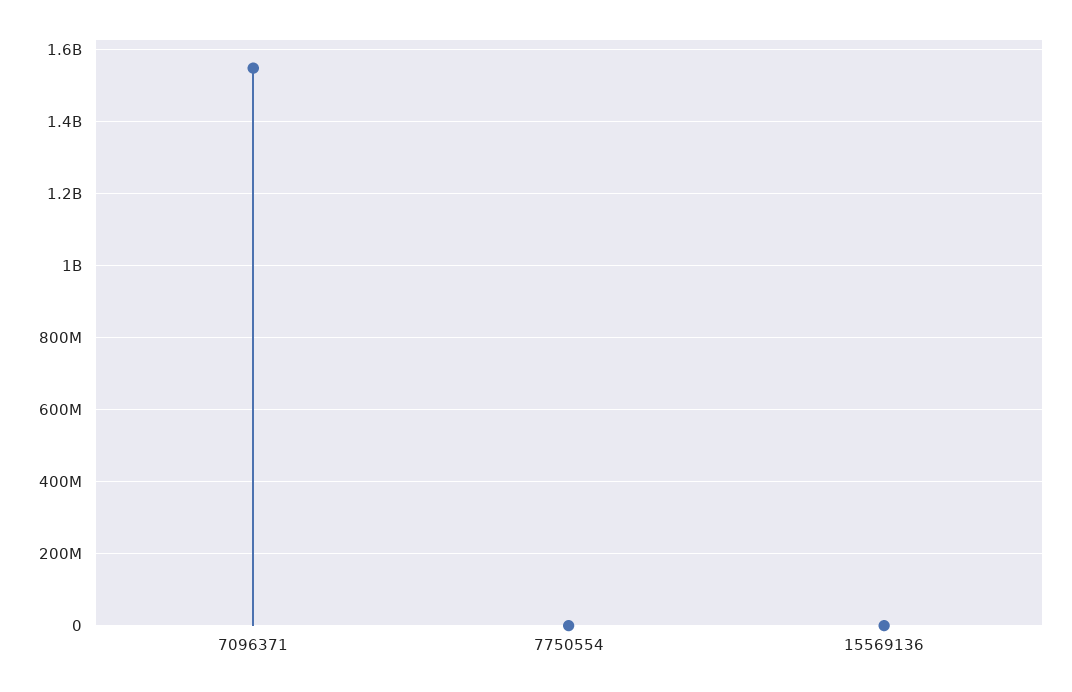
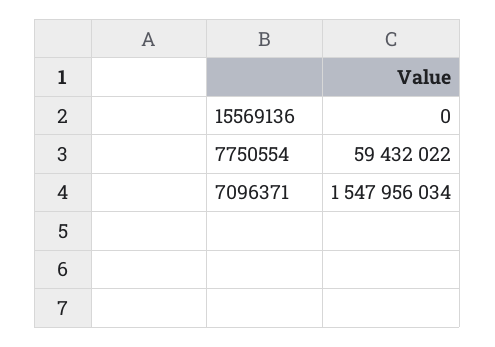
  {
    "7096371": 1547956034,
-   "7750554": 0,
+   "7750554": 59432022,
    "15569136": 0
  }

